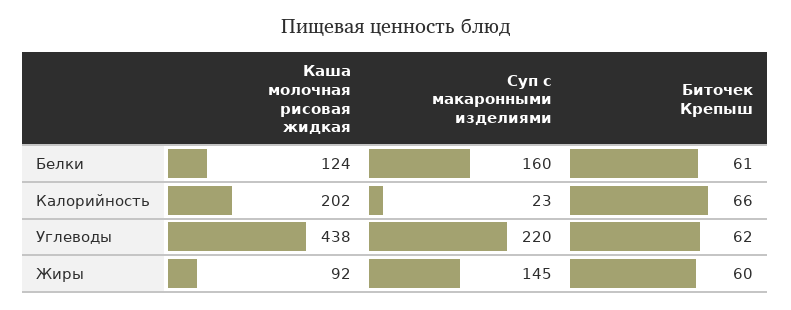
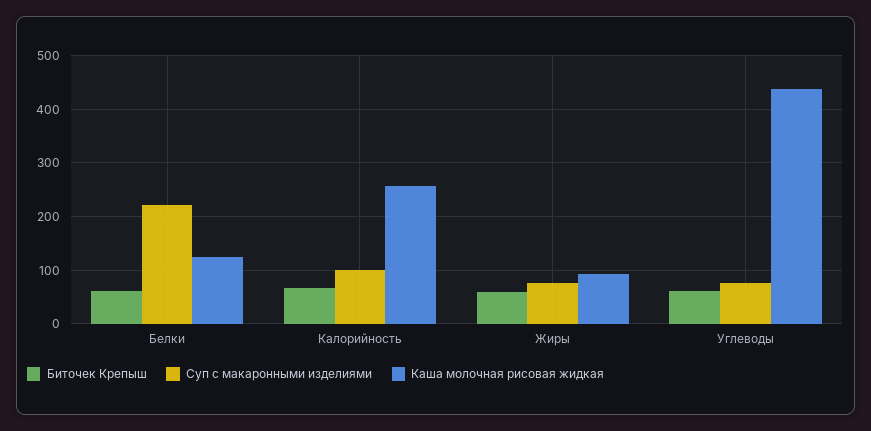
  {
    "Каша молочная рисовая жидкая": {
      "Белки": 124,
-     "Калорийность": 202,
+     "Калорийность": 260,
      "Углеводы": 438,
      "Жиры": 92
    },
    "Суп с макаронными изделиями": {
-     "Белки": 160,
+     "Белки": 220,
-     "Калорийность": 23,
+     "Калорийность": 100,
-     "Углеводы": 220,
+     "Углеводы": 80,
-     "Жиры": 145
+     "Жиры": 80
    },
    "Биточек Крепыш": {
      "Белки": 61,
      "Калорийность": 66,
      "Углеводы": 62,
      "Жиры": 60
    }
  }

